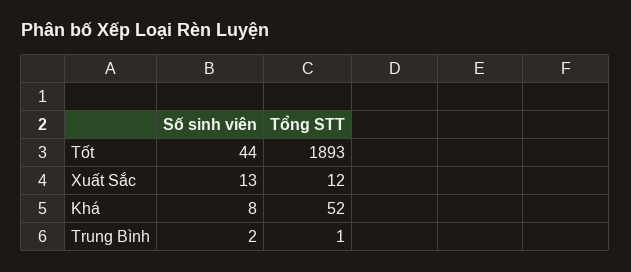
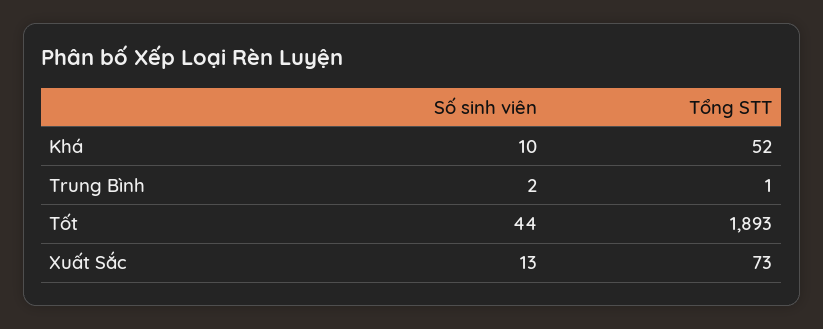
  {
    "Số sinh viên": {
      "Tốt": 44,
      "Xuất Sắc": 13,
-     "Khá": 8,
+     "Khá": 10,
      "Trung Bình": 2
    },
    "Tổng STT": {
      "Tốt": 1893,
-     "Xuất Sắc": 12,
+     "Xuất Sắc": 73,
      "Khá": 52,
      "Trung Bình": 1
    }
  }

